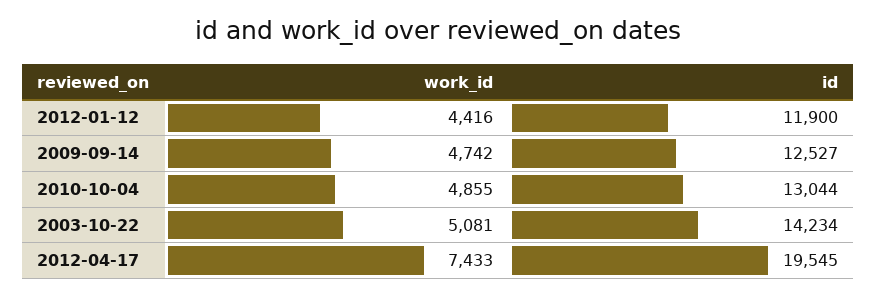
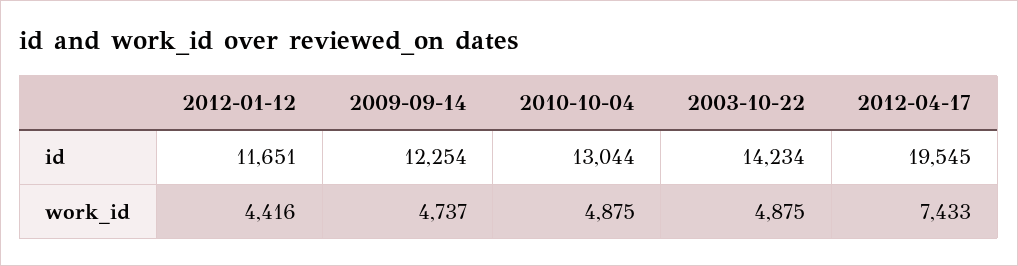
  {
    "work_id": {
      "2012-01-12": 4416,
-     "2009-09-14": 4742,
+     "2009-09-14": 4737,
-     "2010-10-04": 4855,
+     "2010-10-04": 4875,
-     "2003-10-22": 5081,
+     "2003-10-22": 4875,
      "2012-04-17": 7433
    },
    "id": {
-     "2012-01-12": 11900,
+     "2012-01-12": 11651,
-     "2009-09-14": 12527,
+     "2009-09-14": 12254,
      "2010-10-04": 13044,
      "2003-10-22": 14234,
      "2012-04-17": 19545
    }
  }

